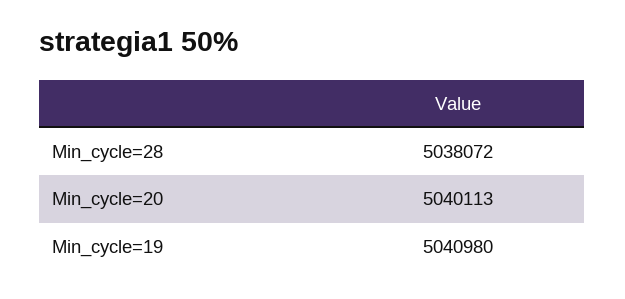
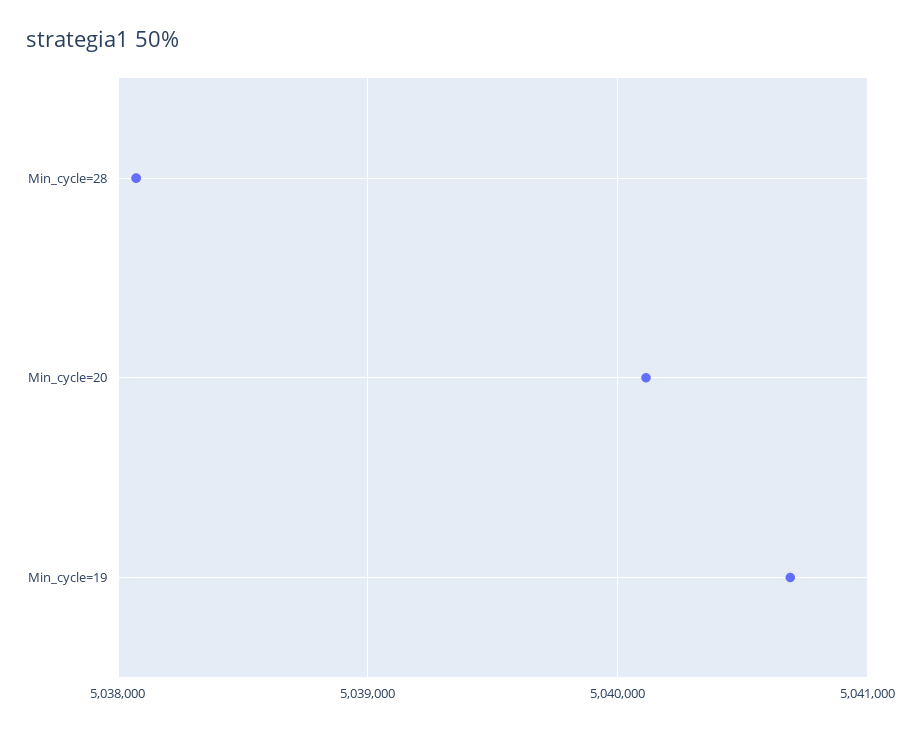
  {
    "Min_cycle=28": 5038072,
    "Min_cycle=20": 5040113,
-   "Min_cycle=19": 5040980
+   "Min_cycle=19": 5040700
  }

